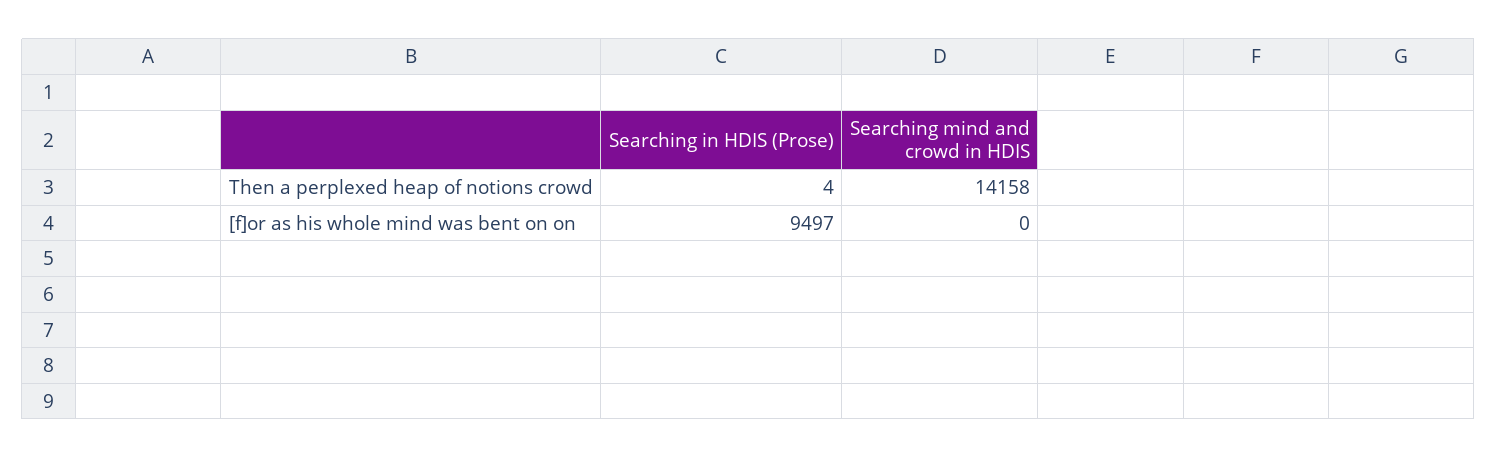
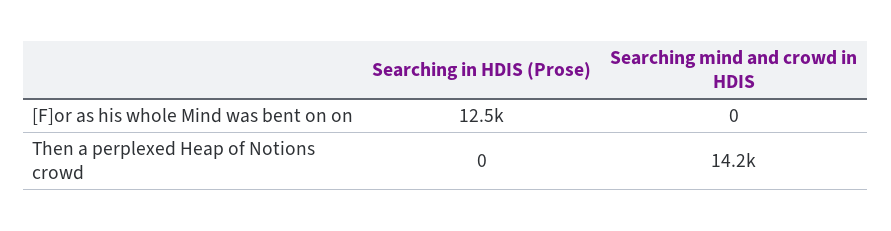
  {
    "Searching in HDIS (Prose)": {
-     "Then a perplexed heap of notions crowd": 4,
+     "Then a perplexed heap of notions crowd": 0,
-     "[f]or as his whole mind was bent on on": 9497
+     "[f]or as his whole mind was bent on on": 12500
    },
    "Searching mind and crowd in HDIS": {
      "Then a perplexed heap of notions crowd": 14158,
      "[f]or as his whole mind was bent on on": 0
    }
  }

